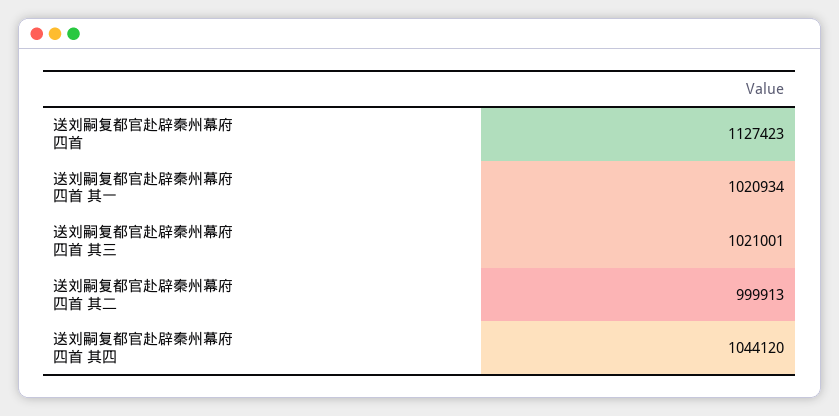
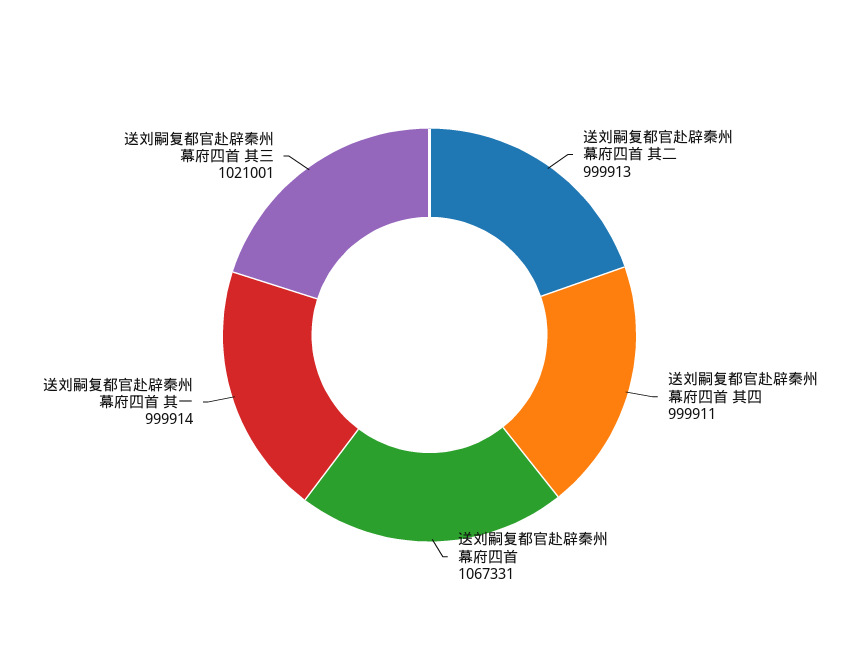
  {
-   "送刘嗣复都官赴辟秦州幕府四首": 1127423,
+   "送刘嗣复都官赴辟秦州幕府四首": 1067331,
-   "送刘嗣复都官赴辟秦州幕府四首 其一": 1020934,
+   "送刘嗣复都官赴辟秦州幕府四首 其一": 999914,
    "送刘嗣复都官赴辟秦州幕府四首 其三": 1021001,
    "送刘嗣复都官赴辟秦州幕府四首 其二": 999913,
-   "送刘嗣复都官赴辟秦州幕府四首 其四": 1044120
+   "送刘嗣复都官赴辟秦州幕府四首 其四": 999911
  }

